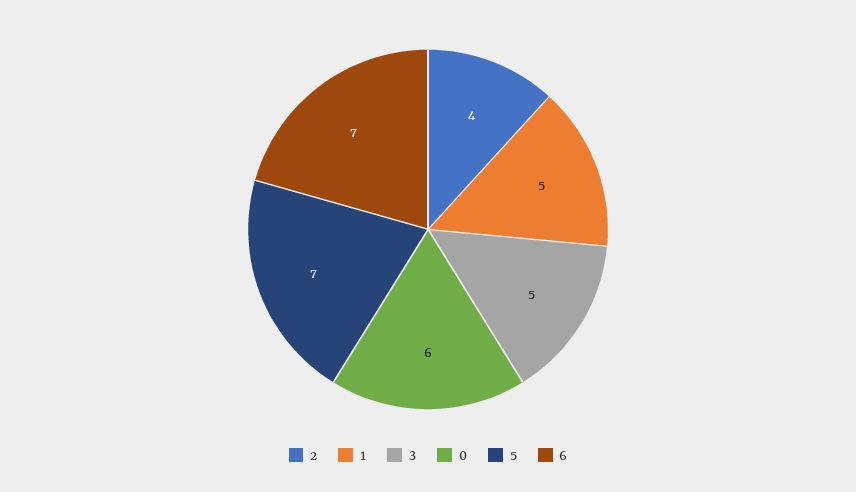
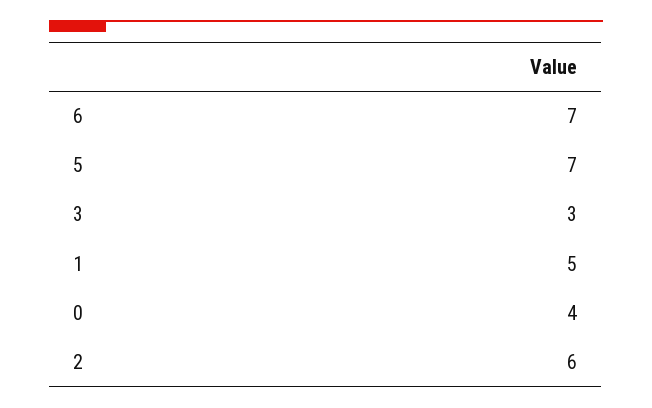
  {
-   "2": 4,
+   "2": 6,
    "1": 5,
-   "3": 5,
+   "3": 3,
-   "0": 6,
+   "0": 4,
    "5": 7,
    "6": 7
  }

